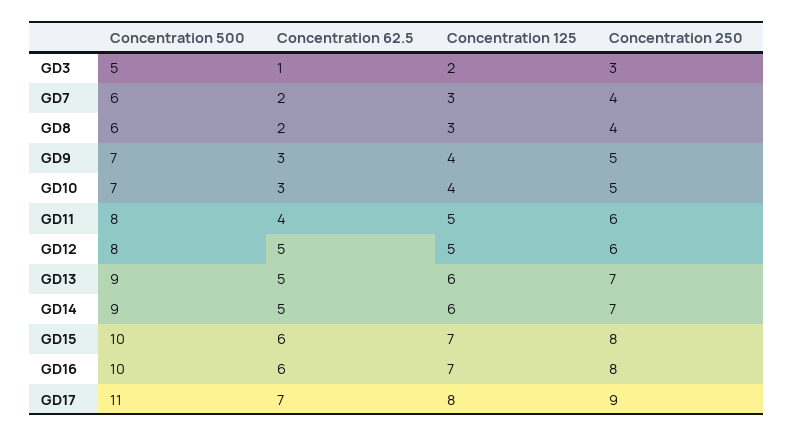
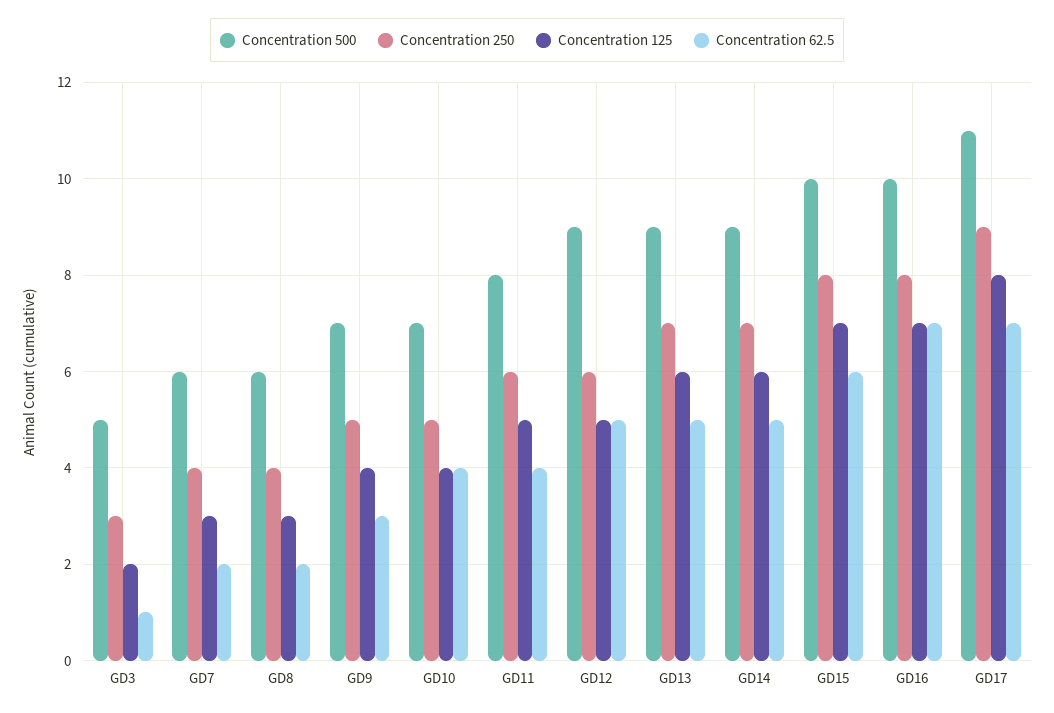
  {
    "Concentration 500": {
      "GD3": 5,
      "GD7": 6,
      "GD8": 6,
      "GD9": 7,
      "GD10": 7,
      "GD11": 8,
-     "GD12": 8,
+     "GD12": 9,
      "GD13": 9,
      "GD14": 9,
      "GD15": 10,
      "GD16": 10,
      "GD17": 11
    },
    "Concentration 62.5": {
      "GD3": 1,
      "GD7": 2,
      "GD8": 2,
      "GD9": 3,
-     "GD10": 3,
+     "GD10": 4,
      "GD11": 4,
      "GD12": 5,
      "GD13": 5,
      "GD14": 5,
      "GD15": 6,
-     "GD16": 6,
+     "GD16": 7,
      "GD17": 7
    },
    "Concentration 125": {
      "GD3": 2,
      "GD7": 3,
      "GD8": 3,
      "GD9": 4,
      "GD10": 4,
      "GD11": 5,
      "GD12": 5,
      "GD13": 6,
      "GD14": 6,
      "GD15": 7,
      "GD16": 7,
      "GD17": 8
    },
    "Concentration 250": {
      "GD3": 3,
      "GD7": 4,
      "GD8": 4,
      "GD9": 5,
      "GD10": 5,
      "GD11": 6,
      "GD12": 6,
      "GD13": 7,
      "GD14": 7,
      "GD15": 8,
      "GD16": 8,
      "GD17": 9
    }
  }

